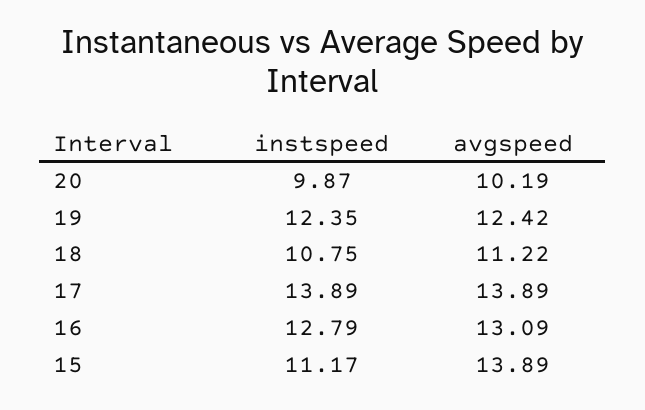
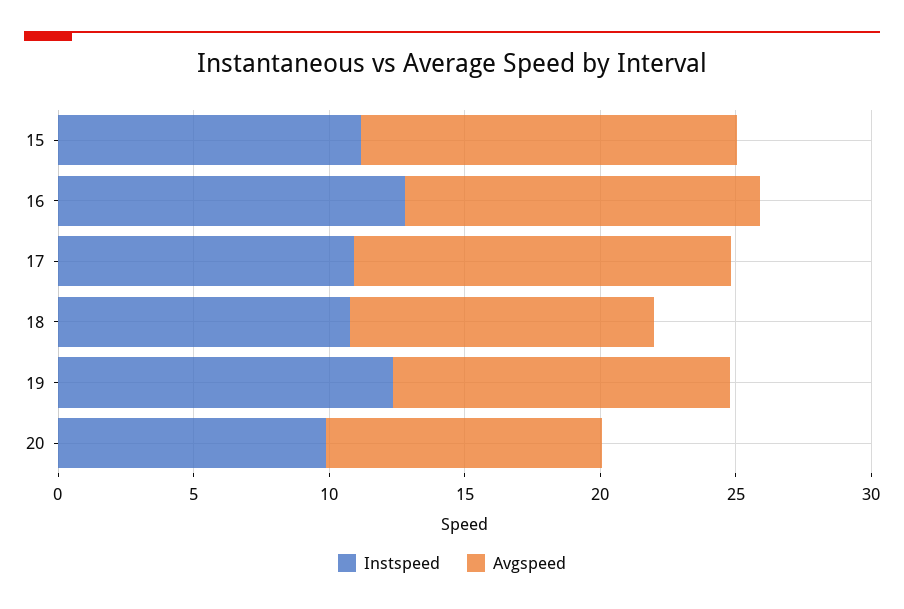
  {
    "instspeed": {
      "20": 9.87,
      "19": 12.35,
      "18": 10.75,
-     "17": 13.89,
+     "17": 11,
      "16": 12.79,
      "15": 11.17
    },
    "avgspeed": {
      "20": 10.19,
      "19": 12.42,
      "18": 11.22,
      "17": 13.89,
      "16": 13.09,
      "15": 13.89
    }
  }

